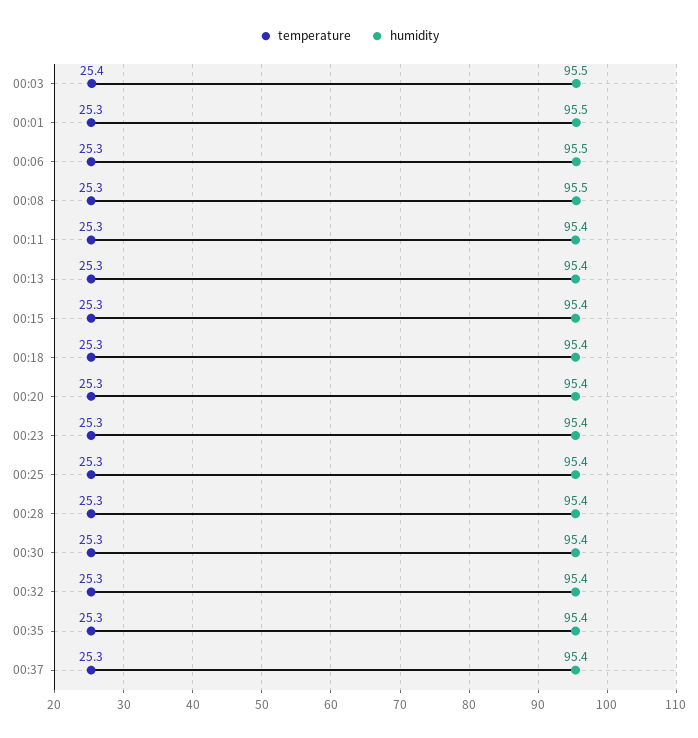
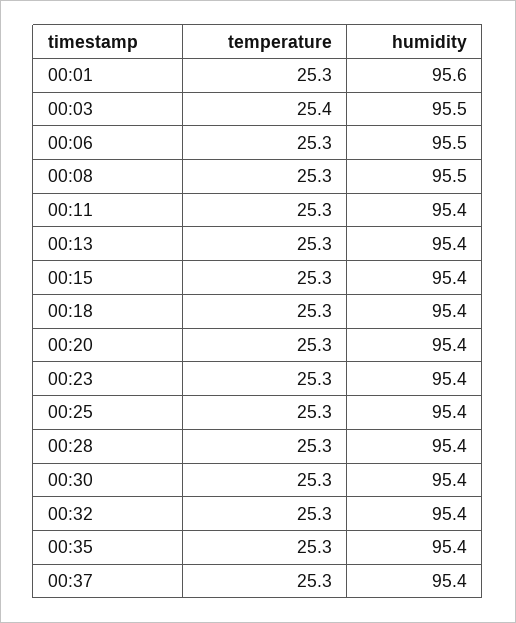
  {
    "temperature": {
      "00:03": 25.4,
      "00:01": 25.3,
      "00:06": 25.3,
      "00:08": 25.3,
      "00:11": 25.3,
      "00:13": 25.3,
      "00:15": 25.3,
      "00:18": 25.3,
      "00:20": 25.3,
      "00:23": 25.3,
      "00:25": 25.3,
      "00:28": 25.3,
      "00:30": 25.3,
      "00:32": 25.3,
      "00:35": 25.3,
      "00:37": 25.3
    },
    "humidity": {
      "00:03": 95.5,
-     "00:01": 95.5,
+     "00:01": 95.6,
      "00:06": 95.5,
      "00:08": 95.5,
      "00:11": 95.4,
      "00:13": 95.4,
      "00:15": 95.4,
      "00:18": 95.4,
      "00:20": 95.4,
      "00:23": 95.4,
      "00:25": 95.4,
      "00:28": 95.4,
      "00:30": 95.4,
      "00:32": 95.4,
      "00:35": 95.4,
      "00:37": 95.4
    }
  }

